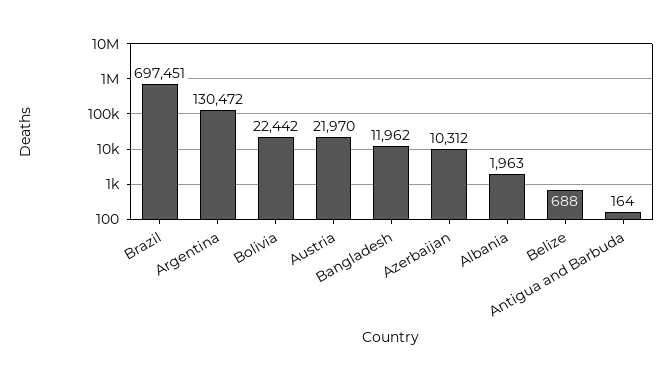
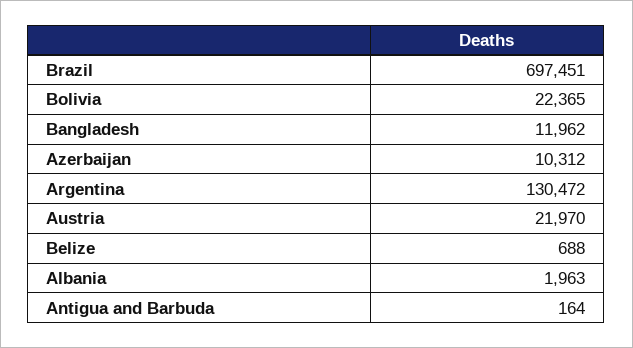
  {
    "Brazil": 697451,
    "Argentina": 130472,
-   "Bolivia": 22442,
+   "Bolivia": 22365,
    "Austria": 21970,
    "Bangladesh": 11962,
    "Azerbaijan": 10312,
    "Albania": 1963,
    "Belize": 688,
    "Antigua and Barbuda": 164
  }

